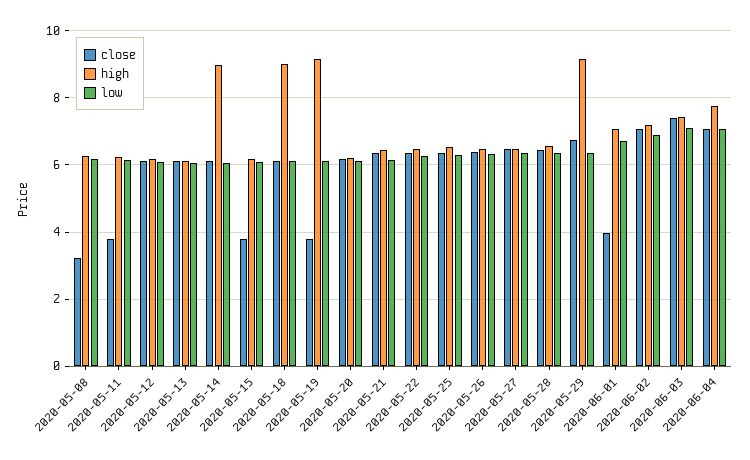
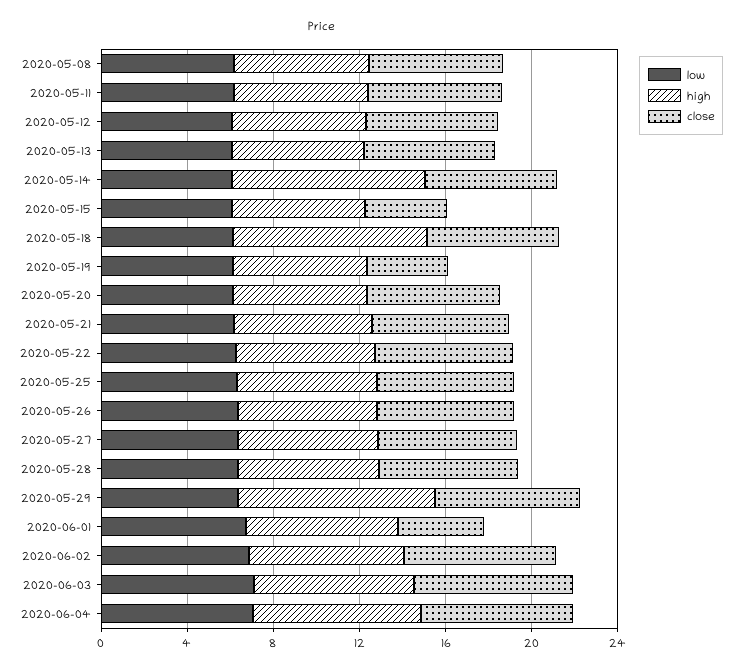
  {
    "close": {
-     "2020-05-08": 3.2,
+     "2020-05-08": 6,
-     "2020-05-11": 3.8,
+     "2020-05-11": 6,
      "2020-05-12": 6.2,
      "2020-05-13": 6.2,
      "2020-05-14": 6.2,
      "2020-05-15": 3.8,
      "2020-05-18": 6.2,
      "2020-05-19": 3.8,
      "2020-05-20": 6.2,
      "2020-05-21": 6.4,
      "2020-05-22": 6.4,
      "2020-05-25": 6.4,
      "2020-05-26": 6.4,
      "2020-05-27": 6.4,
      "2020-05-28": 6.4,
      "2020-05-29": 6.8,
      "2020-06-01": 4,
      "2020-06-02": 7,
      "2020-06-03": 7.4,
      "2020-06-04": 7
    },
    "high": {
      "2020-05-08": 6.2,
      "2020-05-11": 6.2,
      "2020-05-12": 6.2,
      "2020-05-13": 6.2,
      "2020-05-14": 9,
      "2020-05-15": 6.2,
      "2020-05-18": 9,
-     "2020-05-19": 9.2,
+     "2020-05-19": 6,
      "2020-05-20": 6.2,
      "2020-05-21": 6.4,
      "2020-05-22": 6.4,
      "2020-05-25": 6.6,
      "2020-05-26": 6.4,
      "2020-05-27": 6.4,
      "2020-05-28": 6.6,
      "2020-05-29": 9.2,
      "2020-06-01": 7,
      "2020-06-02": 7.2,
      "2020-06-03": 7.4,
      "2020-06-04": 7.8
    },
    "low": {
      "2020-05-08": 6.2,
      "2020-05-11": 6.2,
      "2020-05-12": 6.2,
      "2020-05-13": 6,
      "2020-05-14": 6,
      "2020-05-15": 6,
      "2020-05-18": 6.2,
      "2020-05-19": 6.2,
      "2020-05-20": 6.2,
      "2020-05-21": 6.2,
      "2020-05-22": 6.2,
      "2020-05-25": 6.2,
      "2020-05-26": 6.4,
      "2020-05-27": 6.4,
      "2020-05-28": 6.4,
      "2020-05-29": 6.4,
      "2020-06-01": 6.8,
      "2020-06-02": 6.8,
      "2020-06-03": 7,
      "2020-06-04": 7
    }
  }

